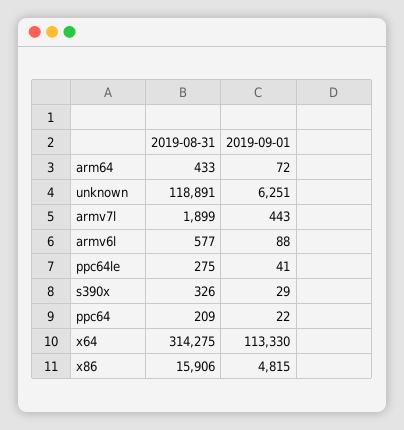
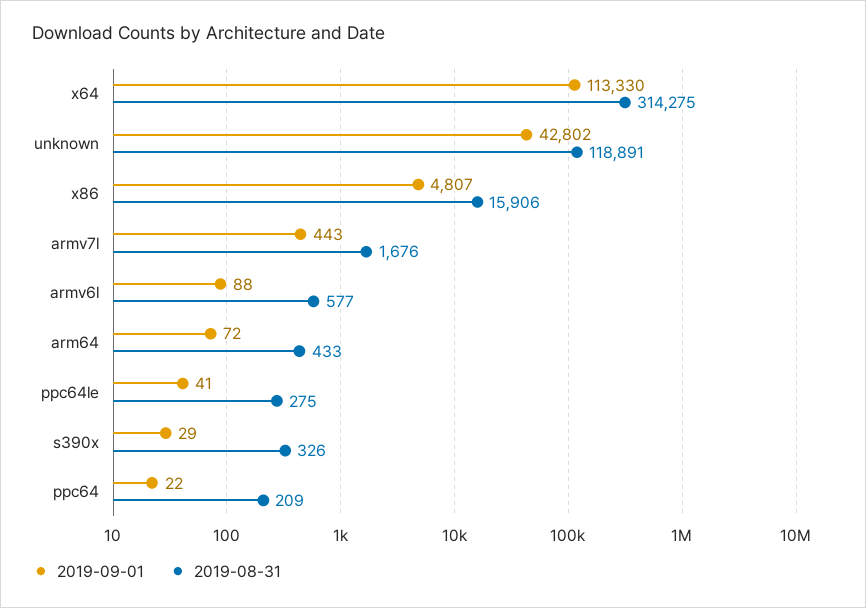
  {
    "2019-08-31": {
      "arm64": 433,
      "unknown": 118891,
-     "armv7l": 1899,
+     "armv7l": 1676,
      "armv6l": 577,
      "ppc64le": 275,
      "s390x": 326,
      "ppc64": 209,
      "x64": 314275,
      "x86": 15906
    },
    "2019-09-01": {
      "arm64": 72,
-     "unknown": 6251,
+     "unknown": 42802,
      "armv7l": 443,
      "armv6l": 88,
      "ppc64le": 41,
      "s390x": 29,
      "ppc64": 22,
      "x64": 113330,
-     "x86": 4815
+     "x86": 4807
    }
  }

